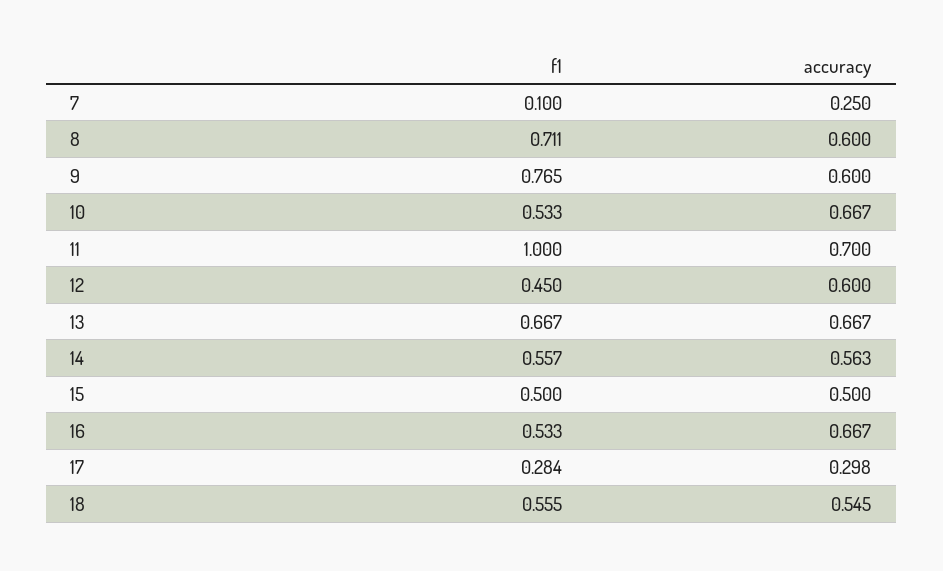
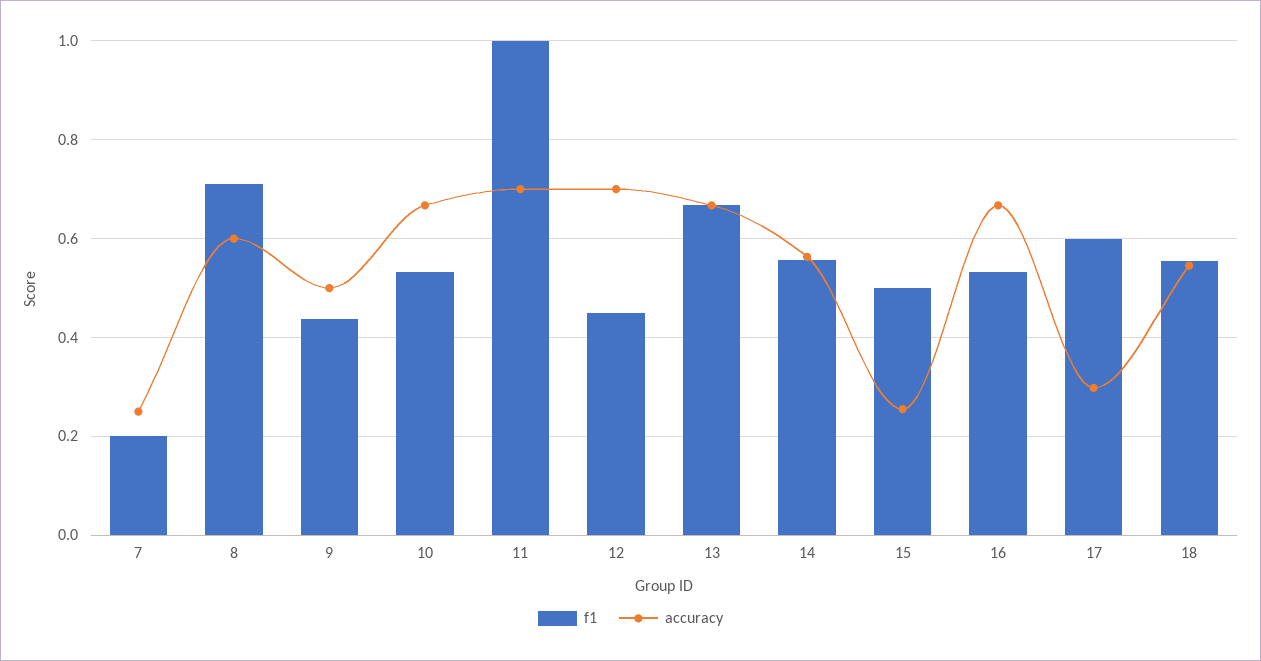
  {
    "f1": {
-     "7": 0.1,
+     "7": 0.2,
      "8": 0.711,
-     "9": 0.765,
+     "9": 0.44,
      "10": 0.533,
      "11": 1,
      "12": 0.45,
      "13": 0.667,
      "14": 0.557,
      "15": 0.5,
      "16": 0.533,
-     "17": 0.284,
+     "17": 0.6,
      "18": 0.555
    },
    "accuracy": {
      "7": 0.25,
      "8": 0.6,
-     "9": 0.6,
+     "9": 0.5,
      "10": 0.667,
      "11": 0.7,
-     "12": 0.6,
+     "12": 0.7,
      "13": 0.667,
      "14": 0.563,
-     "15": 0.5,
+     "15": 0.26,
      "16": 0.667,
      "17": 0.298,
      "18": 0.545
    }
  }

